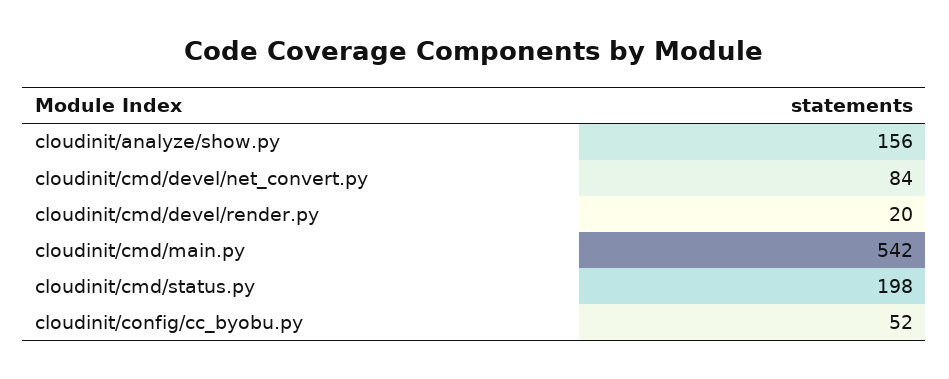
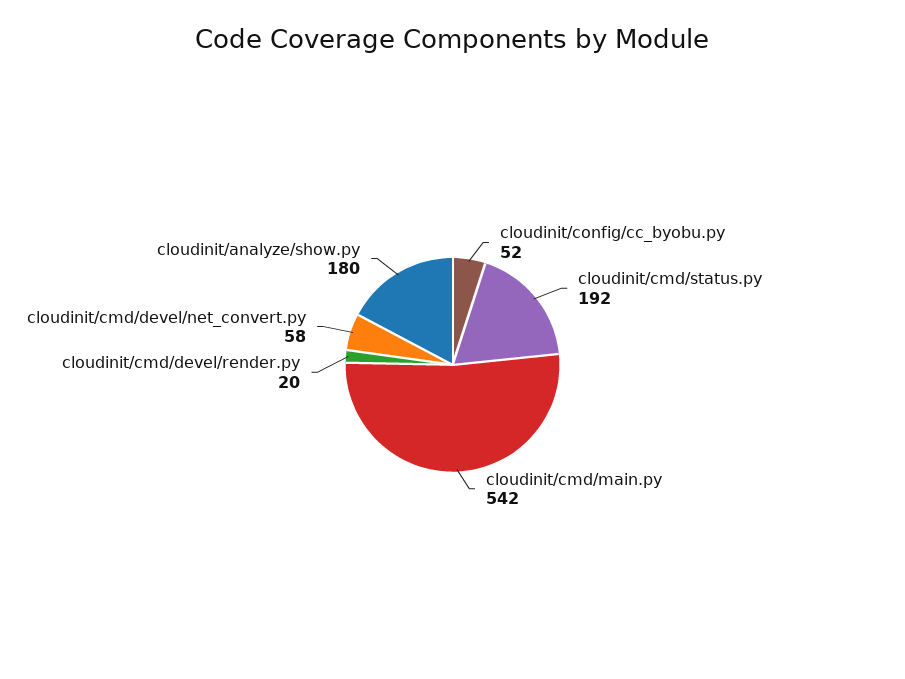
  {
-   "cloudinit/analyze/show.py": 156,
+   "cloudinit/analyze/show.py": 180,
-   "cloudinit/cmd/devel/net_convert.py": 84,
+   "cloudinit/cmd/devel/net_convert.py": 58,
    "cloudinit/cmd/devel/render.py": 20,
    "cloudinit/cmd/main.py": 542,
-   "cloudinit/cmd/status.py": 198,
+   "cloudinit/cmd/status.py": 192,
    "cloudinit/config/cc_byobu.py": 52
  }

